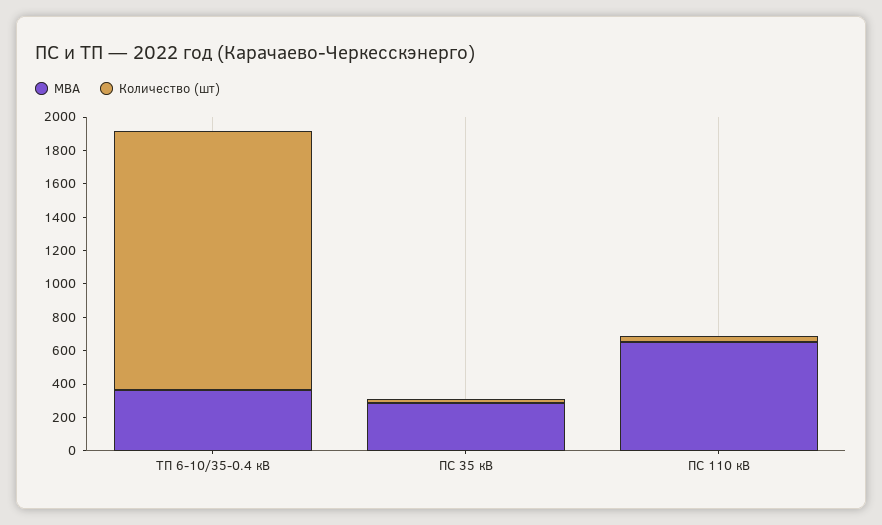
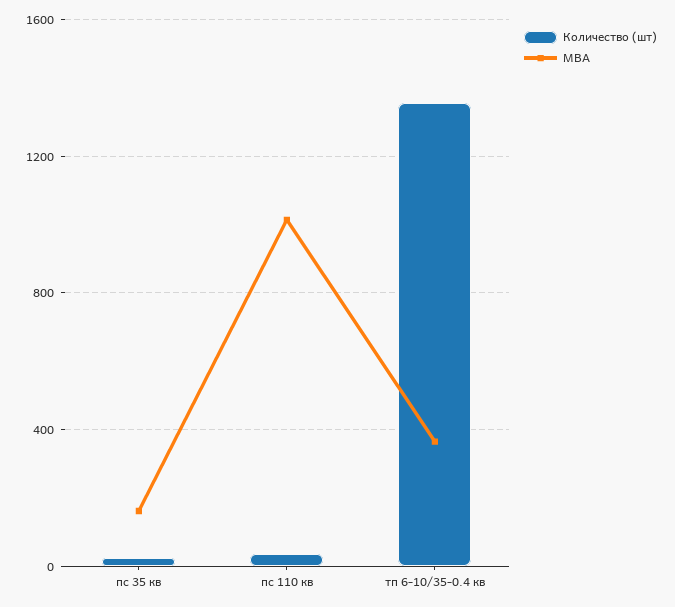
  {
    "МВА": {
      "ТП 6-10/35-0.4 кВ": 350,
-     "ПС 35 кВ": 300,
+     "ПС 35 кВ": 150,
-     "ПС 110 кВ": 650
+     "ПС 110 кВ": 1000
    },
    "Количество (шт)": {
-     "ТП 6-10/35-0.4 кВ": 1550,
+     "ТП 6-10/35-0.4 кВ": 1350,
      "ПС 35 кВ": 50,
      "ПС 110 кВ": 50
    }
  }

